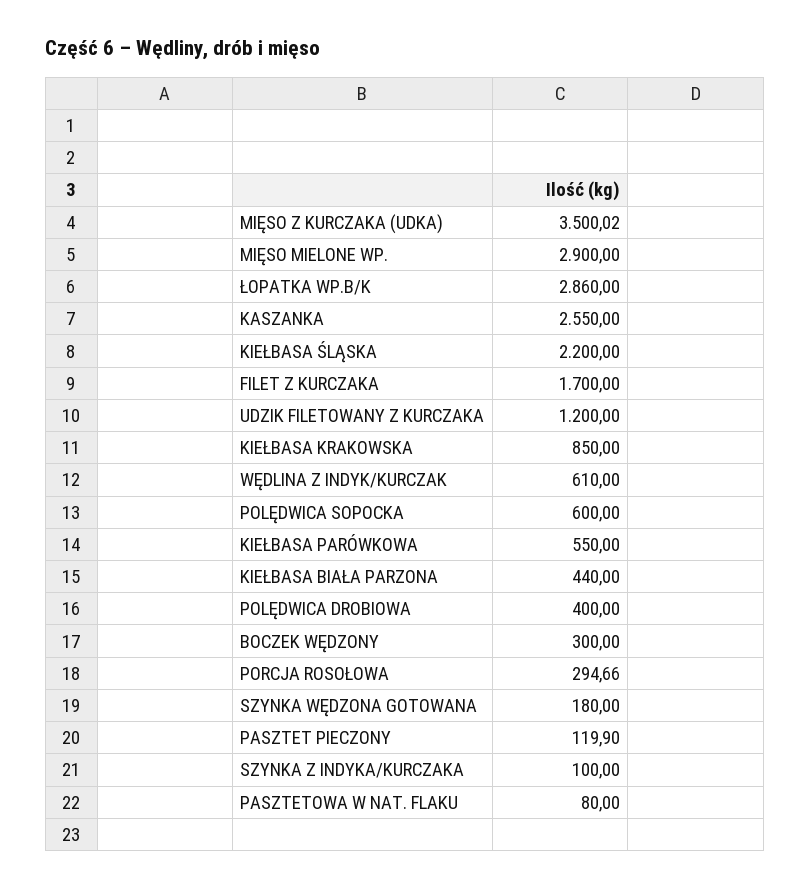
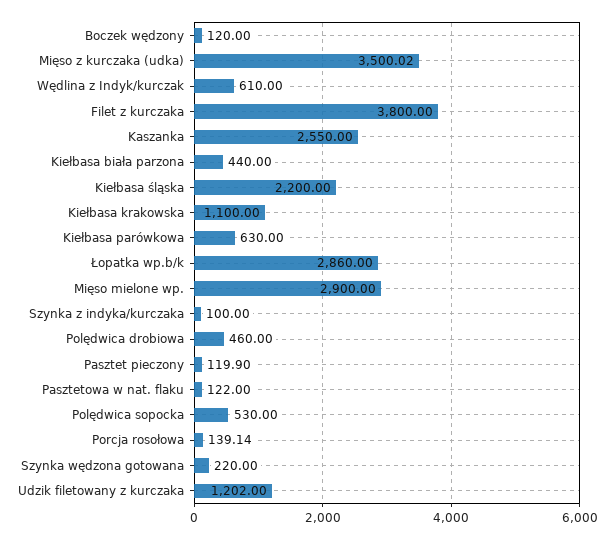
  {
    "MIĘSO Z KURCZAKA (UDKA)": 3500.02,
    "MIĘSO MIELONE WP.": 2900,
    "ŁOPATKA WP.B/K": 2860,
    "KASZANKA": 2550,
    "KIEŁBASA ŚLĄSKA": 2200,
-   "FILET Z KURCZAKA": 1700,
+   "FILET Z KURCZAKA": 3800,
-   "UDZIK FILETOWANY Z KURCZAKA": 1200,
+   "UDZIK FILETOWANY Z KURCZAKA": 1202,
-   "KIEŁBASA KRAKOWSKA": 850,
+   "KIEŁBASA KRAKOWSKA": 1100,
    "WĘDLINA Z INDYK/KURCZAK": 610,
-   "POLĘDWICA SOPOCKA": 600,
+   "POLĘDWICA SOPOCKA": 530,
-   "KIEŁBASA PARÓWKOWA": 550,
+   "KIEŁBASA PARÓWKOWA": 630,
    "KIEŁBASA BIAŁA PARZONA": 440,
-   "POLĘDWICA DROBIOWA": 400,
+   "POLĘDWICA DROBIOWA": 460,
-   "BOCZEK WĘDZONY": 300,
+   "BOCZEK WĘDZONY": 120,
-   "PORCJA ROSOŁOWA": 294.66,
+   "PORCJA ROSOŁOWA": 139.14,
-   "SZYNKA WĘDZONA GOTOWANA": 180,
+   "SZYNKA WĘDZONA GOTOWANA": 220,
    "PASZTET PIECZONY": 119.9,
    "SZYNKA Z INDYKA/KURCZAKA": 100,
-   "PASZTETOWA W NAT. FLAKU": 80
+   "PASZTETOWA W NAT. FLAKU": 122
  }

